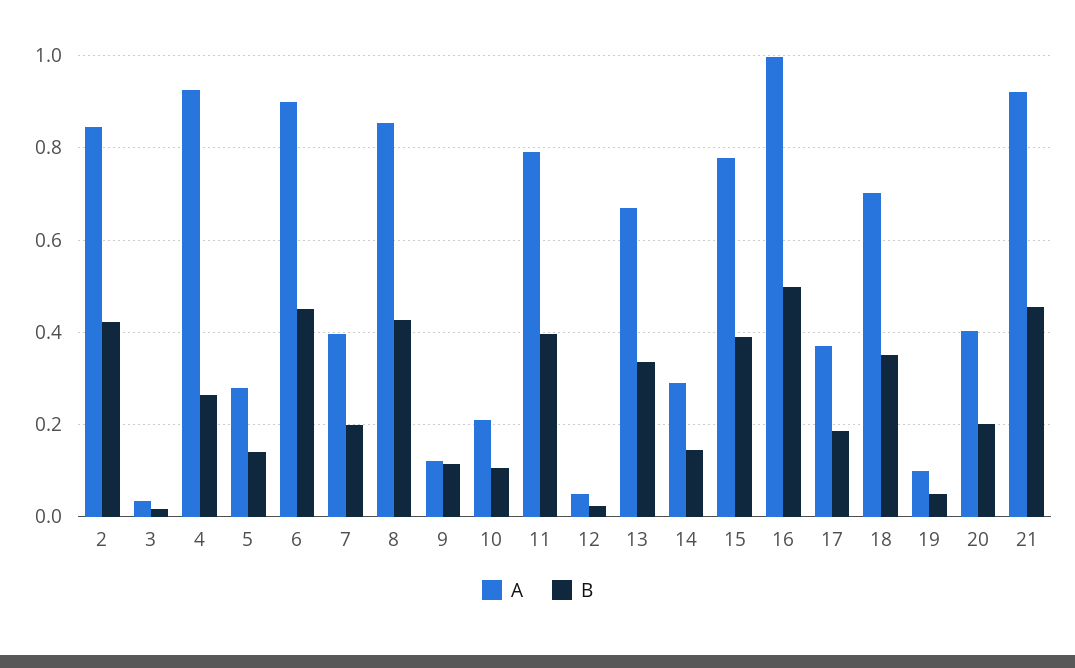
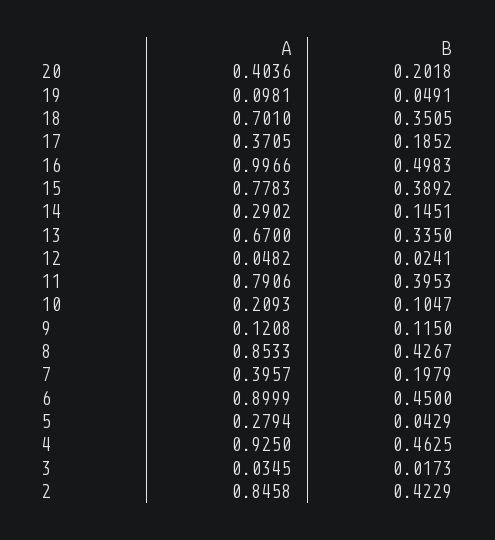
  {
    "A": {
      "2": 0.8458,
      "3": 0.0345,
      "4": 0.925,
      "5": 0.2794,
      "6": 0.8999,
      "7": 0.3957,
      "8": 0.8533,
      "9": 0.1208,
      "10": 0.2093,
      "11": 0.7906,
      "12": 0.0482,
      "13": 0.67,
      "14": 0.2902,
      "15": 0.7783,
      "16": 0.9966,
      "17": 0.3705,
      "18": 0.701,
      "19": 0.0981,
-     "20": 0.4036,
+     "20": 0.4036
-     "21": 0.92
    },
    "B": {
      "2": 0.4229,
      "3": 0.0173,
-     "4": 0.26,
+     "4": 0.4625,
-     "5": 0.14,
+     "5": 0.0429,
      "6": 0.45,
      "7": 0.1979,
      "8": 0.4267,
      "9": 0.115,
      "10": 0.1047,
      "11": 0.3953,
      "12": 0.0241,
      "13": 0.335,
      "14": 0.1451,
      "15": 0.3892,
      "16": 0.4983,
      "17": 0.1852,
      "18": 0.3505,
      "19": 0.0491,
-     "20": 0.2018,
+     "20": 0.2018
-     "21": 0.46
    }
  }

